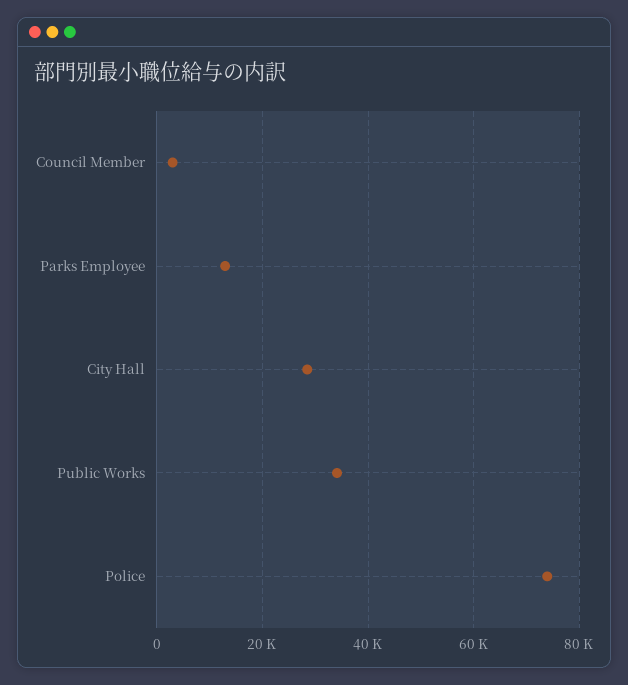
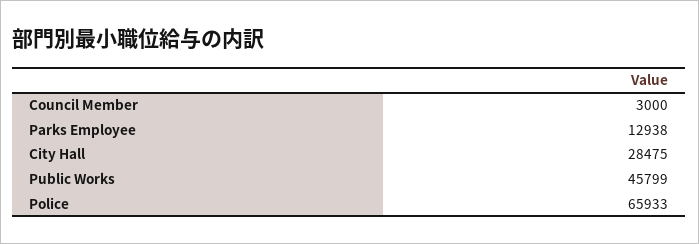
  {
    "Council Member": 3000,
    "Parks Employee": 12938,
    "City Hall": 28475,
-   "Public Works": 34000,
+   "Public Works": 45799,
-   "Police": 74000
+   "Police": 65933
  }

